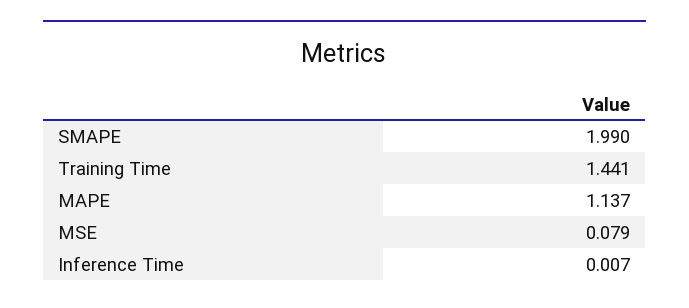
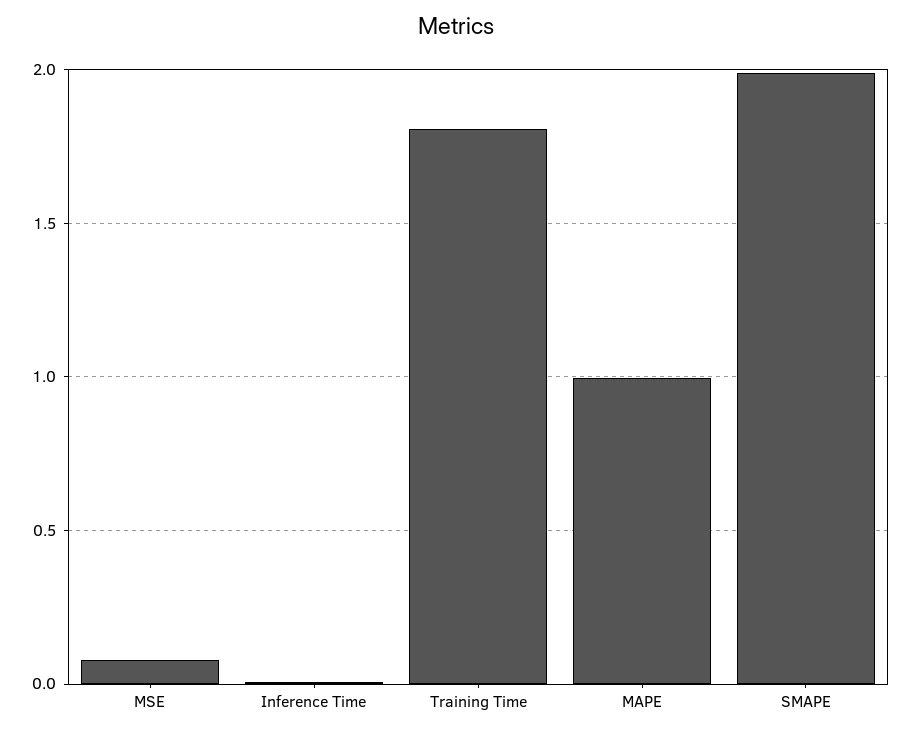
  {
    "SMAPE": 1.99,
-   "Training Time": 1.441,
+   "Training Time": 1.8,
-   "MAPE": 1.137,
+   "MAPE": 1,
    "MSE": 0.079,
    "Inference Time": 0.007
  }

